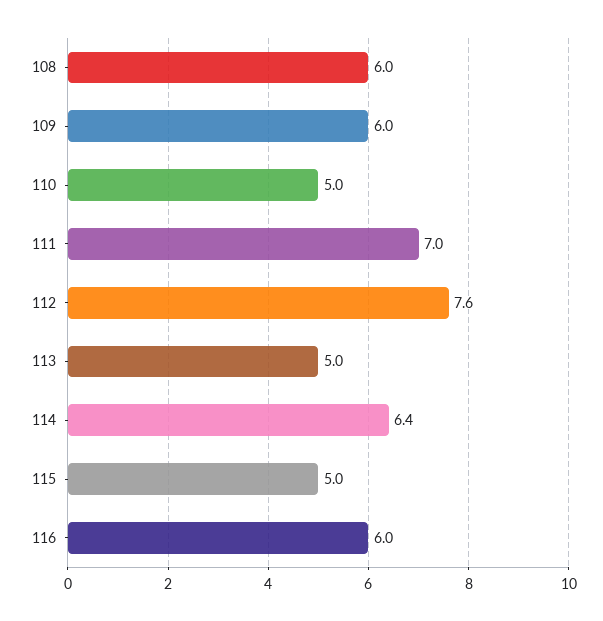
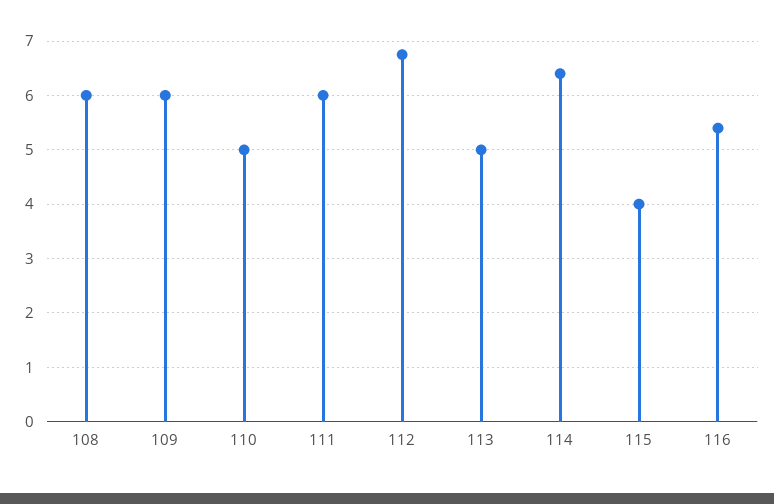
  {
    "108": 6,
    "109": 6,
    "110": 5,
-   "111": 7,
+   "111": 6,
-   "112": 7.6,
+   "112": 6.8,
    "113": 5,
    "114": 6.4,
-   "115": 5,
+   "115": 4,
-   "116": 6
+   "116": 5.4
  }

